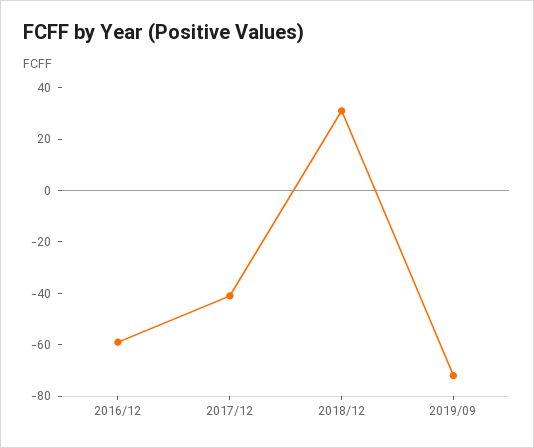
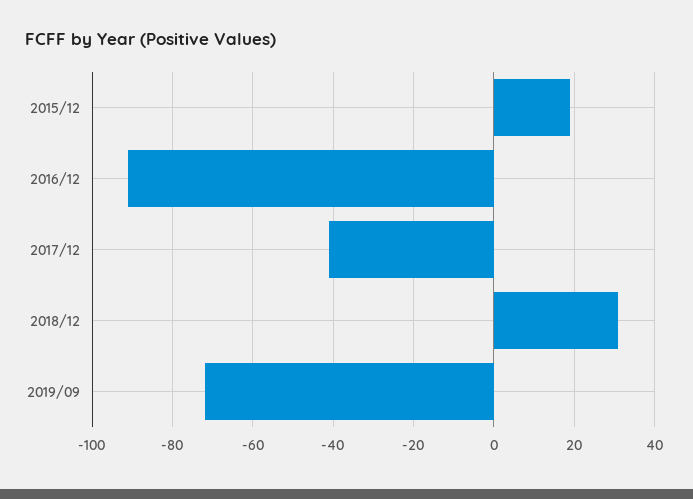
  {
-   "2016/12": -60,
+   "2016/12": -90,
    "2017/12": -40,
    "2018/12": 30,
-   "2019/09": -70
+   "2019/09": -70,
+   "2015/12": 20
  }

